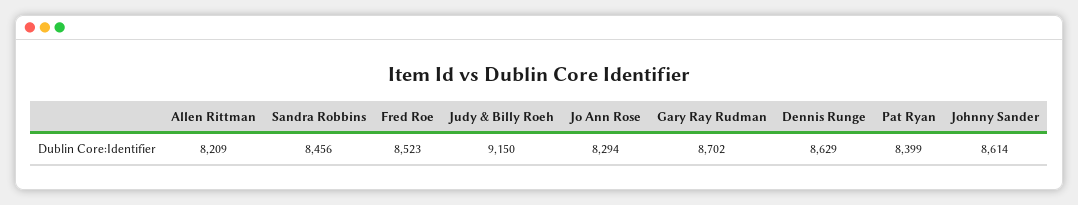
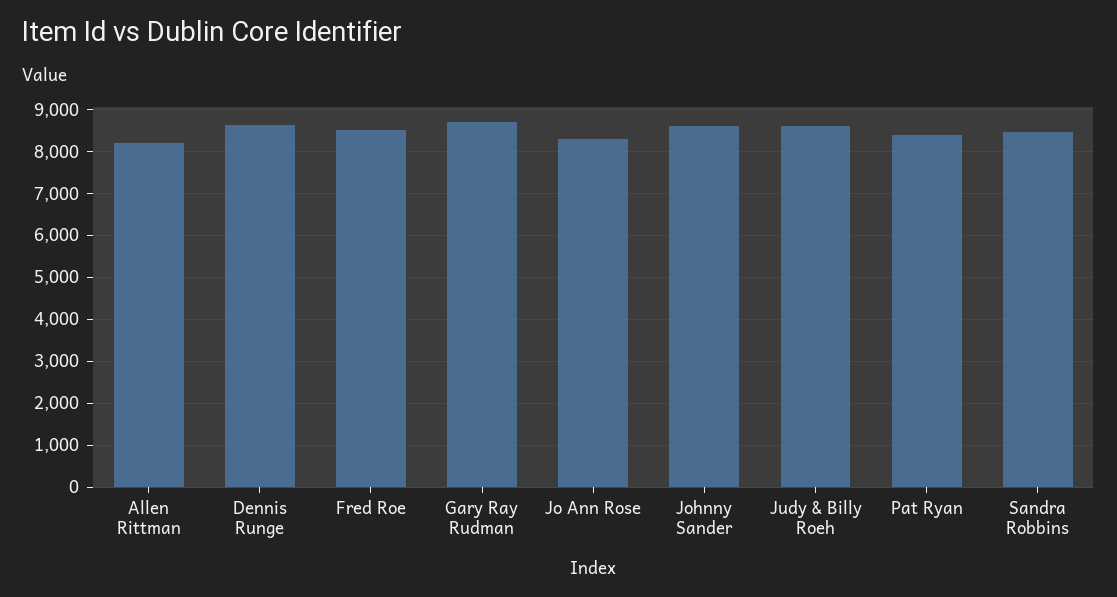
  {
    "Allen Rittman": 8209,
    "Sandra Robbins": 8456,
    "Fred Roe": 8523,
-   "Judy & Billy Roeh": 9150,
+   "Judy & Billy Roeh": 8600,
    "Jo Ann Rose": 8294,
    "Gary Ray Rudman": 8702,
    "Dennis Runge": 8629,
    "Pat Ryan": 8399,
    "Johnny Sander": 8614
  }

